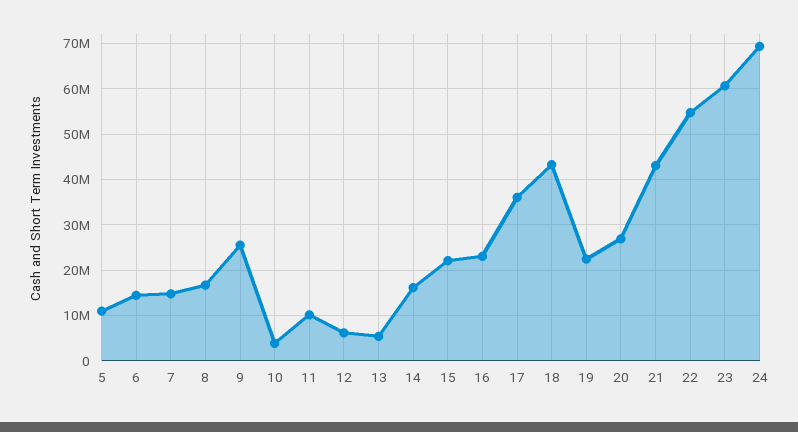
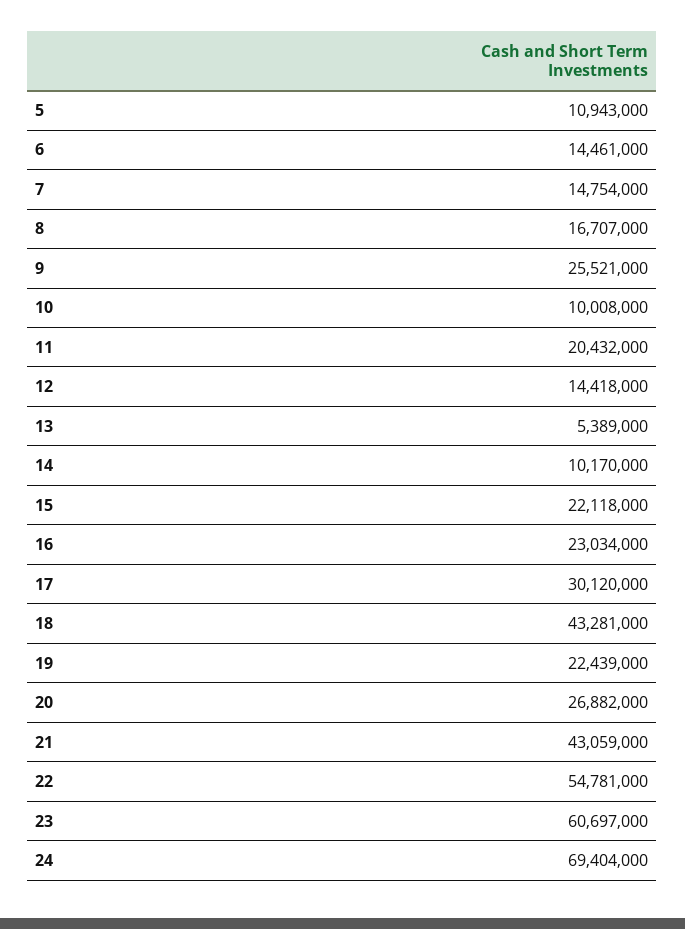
  {
    "5": 10943000,
    "6": 14461000,
    "7": 14754000,
    "8": 16707000,
    "9": 25521000,
-   "10": 4000000,
+   "10": 10008000,
-   "11": 10000000,
+   "11": 20432000,
-   "12": 6000000,
+   "12": 14418000,
    "13": 5389000,
-   "14": 16000000,
+   "14": 10170000,
    "15": 22118000,
    "16": 23034000,
-   "17": 36000000,
+   "17": 30120000,
    "18": 43281000,
    "19": 22439000,
    "20": 26882000,
    "21": 43059000,
    "22": 54781000,
    "23": 60697000,
    "24": 69404000
  }

